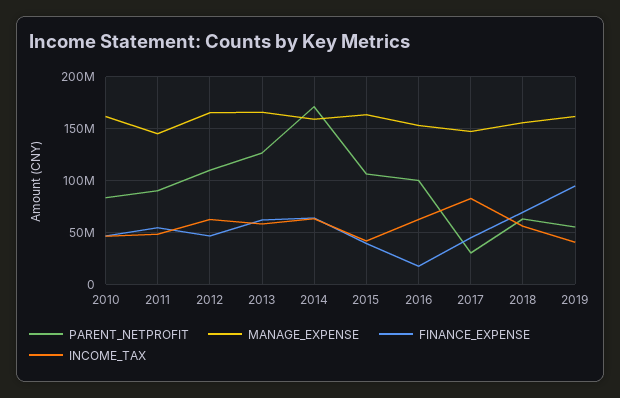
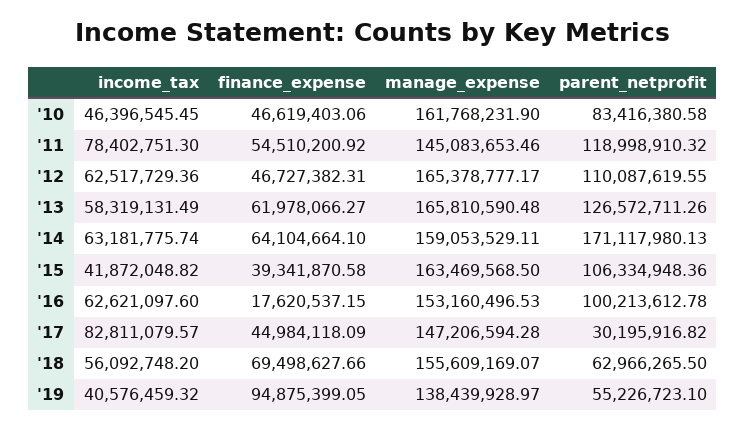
  {
    "PARENT_NETPROFIT": {
      "2010": 83416380.58,
-     "2011": 90000000,
+     "2011": 118998910.32,
      "2012": 110087619.55,
      "2013": 126572711.26,
      "2014": 171117980.13,
      "2015": 106334948.36,
      "2016": 100213612.78,
      "2017": 30195916.82,
      "2018": 62966265.5,
      "2019": 55226723.1
    },
    "MANAGE_EXPENSE": {
      "2010": 161768231.9,
      "2011": 145083653.46,
      "2012": 165378777.17,
      "2013": 165810590.48,
      "2014": 159053529.11,
      "2015": 163469568.5,
      "2016": 153160496.53,
      "2017": 147206594.28,
      "2018": 155609169.07,
-     "2019": 160000000
+     "2019": 138439928.97
    },
    "FINANCE_EXPENSE": {
      "2010": 46619403.06,
      "2011": 54510200.92,
      "2012": 46727382.31,
      "2013": 61978066.27,
      "2014": 64104664.1,
      "2015": 39341870.58,
      "2016": 17620537.15,
      "2017": 44984118.09,
      "2018": 69498627.66,
      "2019": 94875399.05
    },
    "INCOME_TAX": {
      "2010": 46396545.45,
-     "2011": 50000000,
+     "2011": 78402751.3,
      "2012": 62517729.36,
      "2013": 58319131.49,
      "2014": 63181775.74,
      "2015": 41872048.82,
      "2016": 62621097.6,
      "2017": 82811079.57,
      "2018": 56092748.2,
      "2019": 40576459.32
    }
  }

